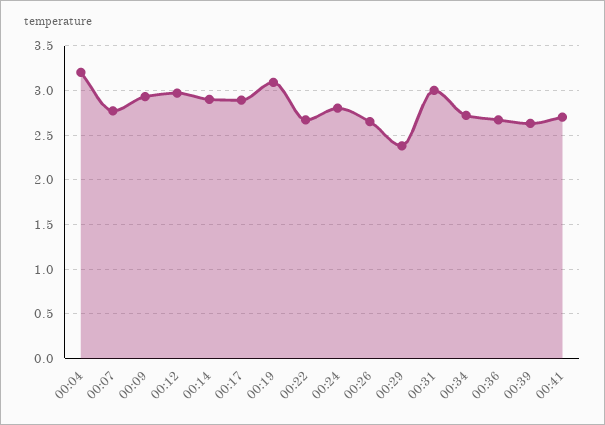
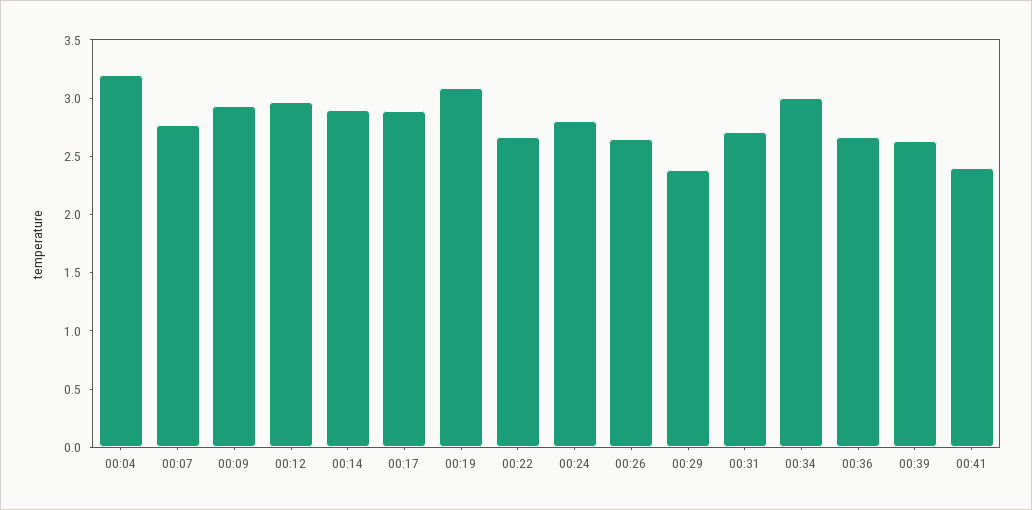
  {
    "00:04": 3.2,
    "00:07": 2.8,
    "00:09": 2.9,
    "00:12": 3,
    "00:14": 2.9,
    "00:17": 2.9,
    "00:19": 3.1,
    "00:22": 2.7,
    "00:24": 2.8,
    "00:26": 2.7,
    "00:29": 2.4,
-   "00:31": 3,
+   "00:31": 2.7,
-   "00:34": 2.7,
+   "00:34": 3,
    "00:36": 2.7,
    "00:39": 2.6,
-   "00:41": 2.7
+   "00:41": 2.4
  }

